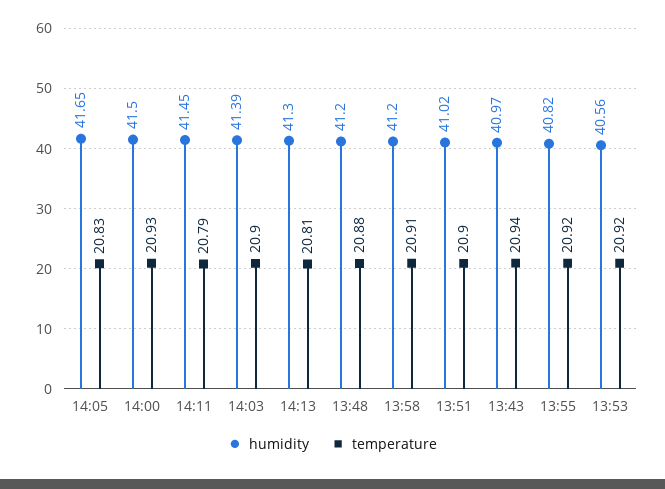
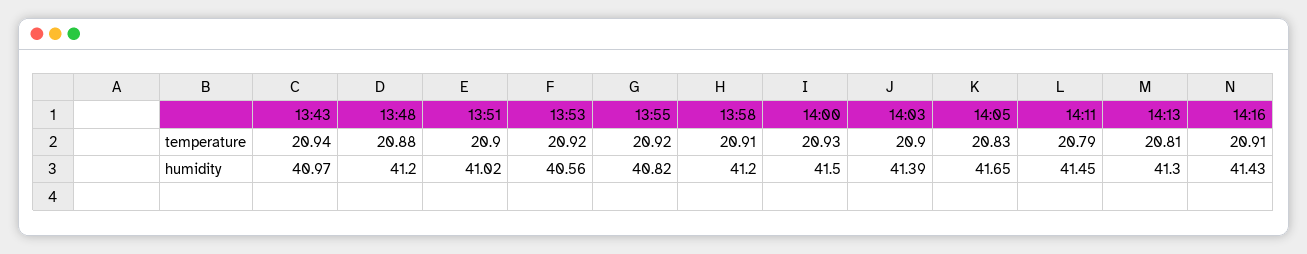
  {
    "humidity": {
      "14:05": 41.65,
      "14:00": 41.5,
      "14:11": 41.45,
      "14:03": 41.39,
      "14:13": 41.3,
      "13:48": 41.2,
      "13:58": 41.2,
      "13:51": 41.02,
      "13:43": 40.97,
      "13:55": 40.82,
-     "13:53": 40.56
+     "13:53": 40.56,
+     "14:16": 41.43
    },
    "temperature": {
      "14:05": 20.83,
      "14:00": 20.93,
      "14:11": 20.79,
      "14:03": 20.9,
      "14:13": 20.81,
      "13:48": 20.88,
      "13:58": 20.91,
      "13:51": 20.9,
      "13:43": 20.94,
      "13:55": 20.92,
-     "13:53": 20.92
+     "13:53": 20.92,
+     "14:16": 20.91
    }
  }

